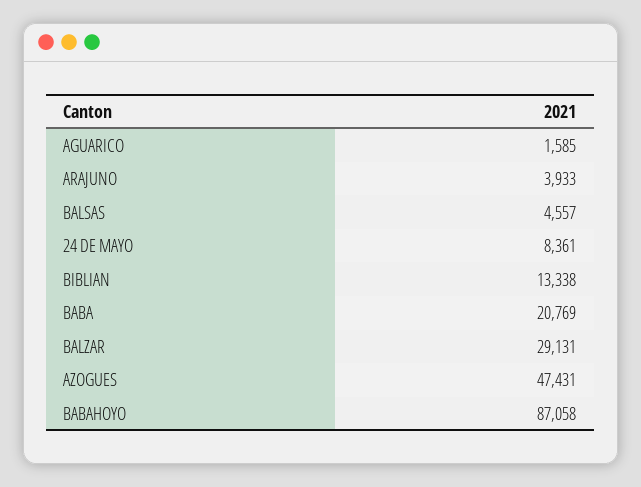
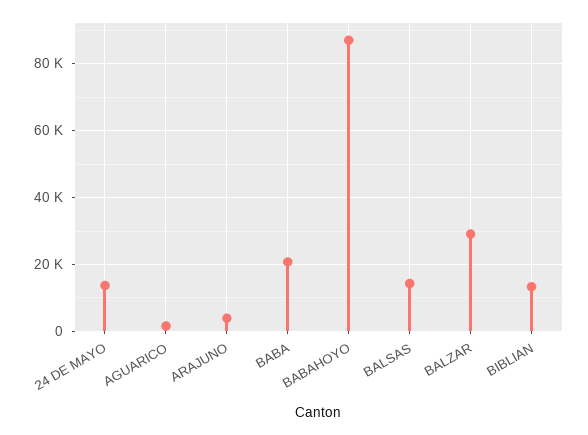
  {
    "AGUARICO": 1585,
    "ARAJUNO": 3933,
-   "BALSAS": 4557,
+   "BALSAS": 14000,
-   "24 DE MAYO": 8361,
+   "24 DE MAYO": 14000,
    "BIBLIAN": 13338,
    "BABA": 20769,
    "BALZAR": 29131,
-   "AZOGUES": 47431,
    "BABAHOYO": 87058
  }

